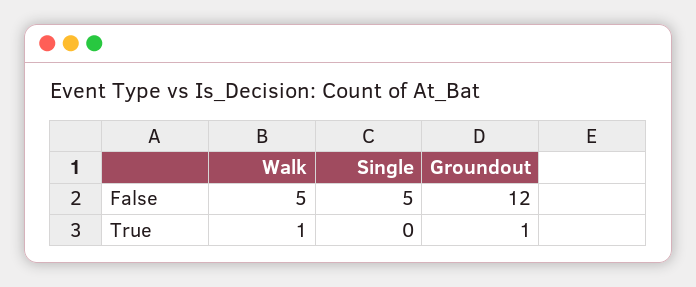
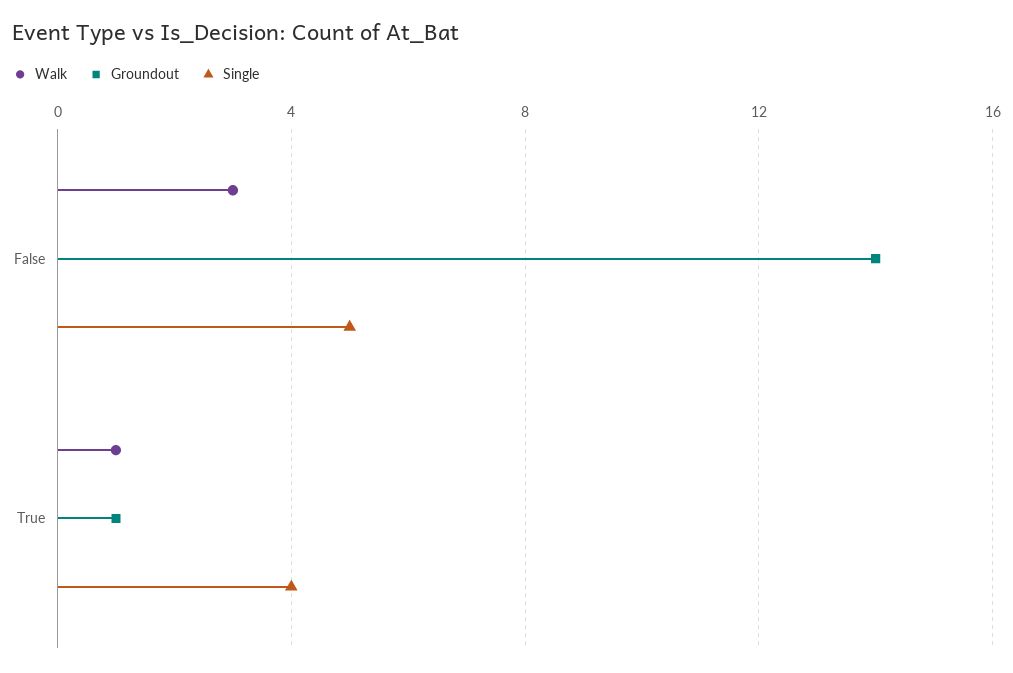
  {
    "Walk": {
-     "False": 5,
+     "False": 3,
      "True": 1
    },
    "Single": {
      "False": 5,
-     "True": 0
+     "True": 4
    },
    "Groundout": {
-     "False": 12,
+     "False": 14,
      "True": 1
    }
  }

